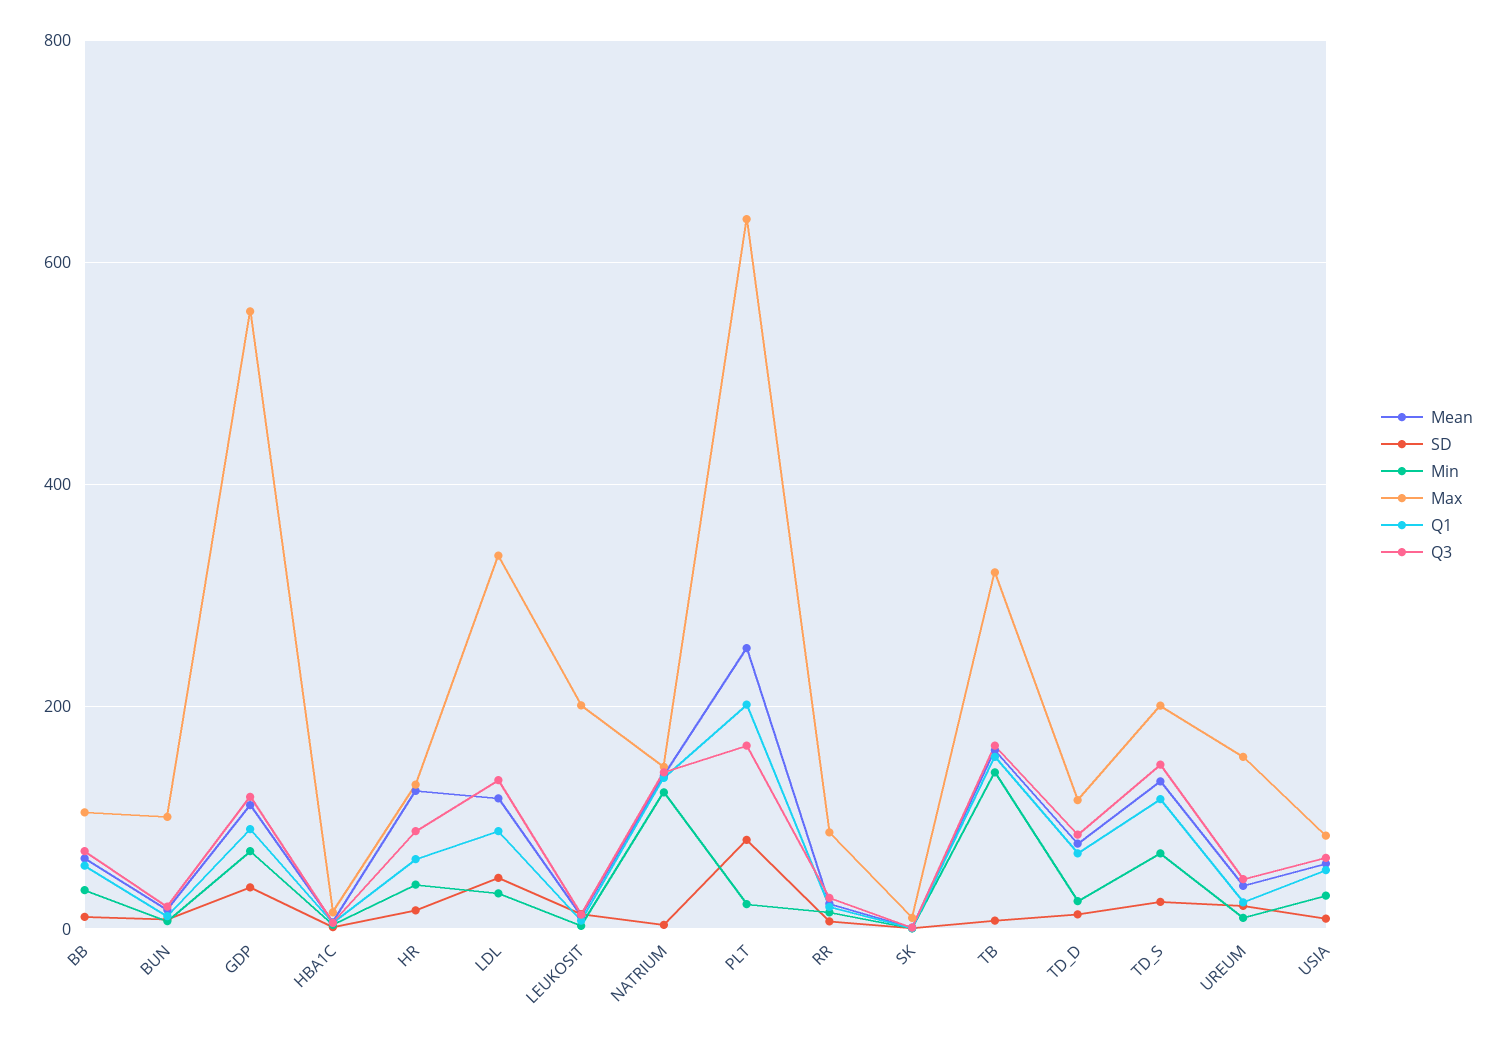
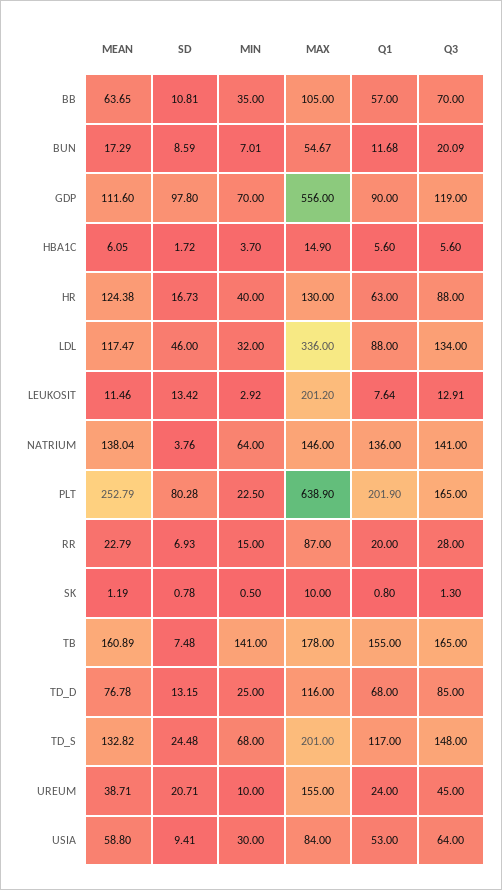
  {
    "Mean": {
      "BB": 63.65,
      "BUN": 17.29,
      "GDP": 111.6,
      "HBA1C": 6.05,
      "HR": 124.38,
      "LDL": 117.47,
      "LEUKOSIT": 11.46,
      "NATRIUM": 138.04,
      "PLT": 252.79,
      "RR": 22.79,
      "SK": 1.19,
      "TB": 160.89,
      "TD_D": 76.78,
      "TD_S": 132.82,
      "UREUM": 38.71,
      "USIA": 58.8
    },
    "SD": {
      "BB": 10.81,
      "BUN": 8.59,
-     "GDP": 40,
+     "GDP": 97.8,
      "HBA1C": 1.72,
      "HR": 16.73,
      "LDL": 46,
      "LEUKOSIT": 13.42,
      "NATRIUM": 3.76,
      "PLT": 80.28,
      "RR": 6.93,
      "SK": 0.78,
      "TB": 7.48,
      "TD_D": 13.15,
      "TD_S": 24.48,
      "UREUM": 20.71,
      "USIA": 9.41
    },
    "Min": {
      "BB": 35,
      "BUN": 7.01,
      "GDP": 70,
      "HBA1C": 3.7,
      "HR": 40,
      "LDL": 32,
      "LEUKOSIT": 2.92,
-     "NATRIUM": 120,
+     "NATRIUM": 64,
      "PLT": 22.5,
      "RR": 15,
      "SK": 0.5,
      "TB": 141,
      "TD_D": 25,
      "TD_S": 68,
      "UREUM": 10,
      "USIA": 30
    },
    "Max": {
      "BB": 105,
-     "BUN": 100,
+     "BUN": 54.67,
      "GDP": 556,
      "HBA1C": 14.9,
      "HR": 130,
      "LDL": 336,
      "LEUKOSIT": 201.2,
      "NATRIUM": 146,
      "PLT": 638.9,
      "RR": 87,
      "SK": 10,
-     "TB": 320,
+     "TB": 178,
      "TD_D": 116,
      "TD_S": 201,
      "UREUM": 155,
      "USIA": 84
    },
    "Q1": {
      "BB": 57,
      "BUN": 11.68,
      "GDP": 90,
      "HBA1C": 5.6,
      "HR": 63,
      "LDL": 88,
      "LEUKOSIT": 7.64,
      "NATRIUM": 136,
      "PLT": 201.9,
      "RR": 20,
      "SK": 0.8,
      "TB": 155,
      "TD_D": 68,
      "TD_S": 117,
      "UREUM": 24,
      "USIA": 53
    },
    "Q3": {
      "BB": 70,
      "BUN": 20.09,
      "GDP": 119,
      "HBA1C": 5.6,
      "HR": 88,
      "LDL": 134,
      "LEUKOSIT": 12.91,
      "NATRIUM": 141,
      "PLT": 165,
      "RR": 28,
      "SK": 1.3,
      "TB": 165,
      "TD_D": 85,
      "TD_S": 148,
      "UREUM": 45,
      "USIA": 64
    }
  }

